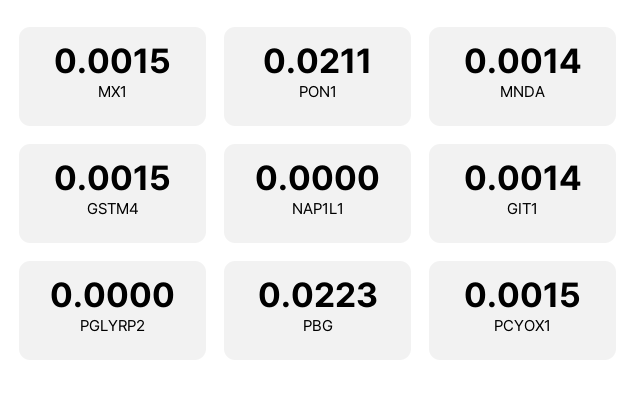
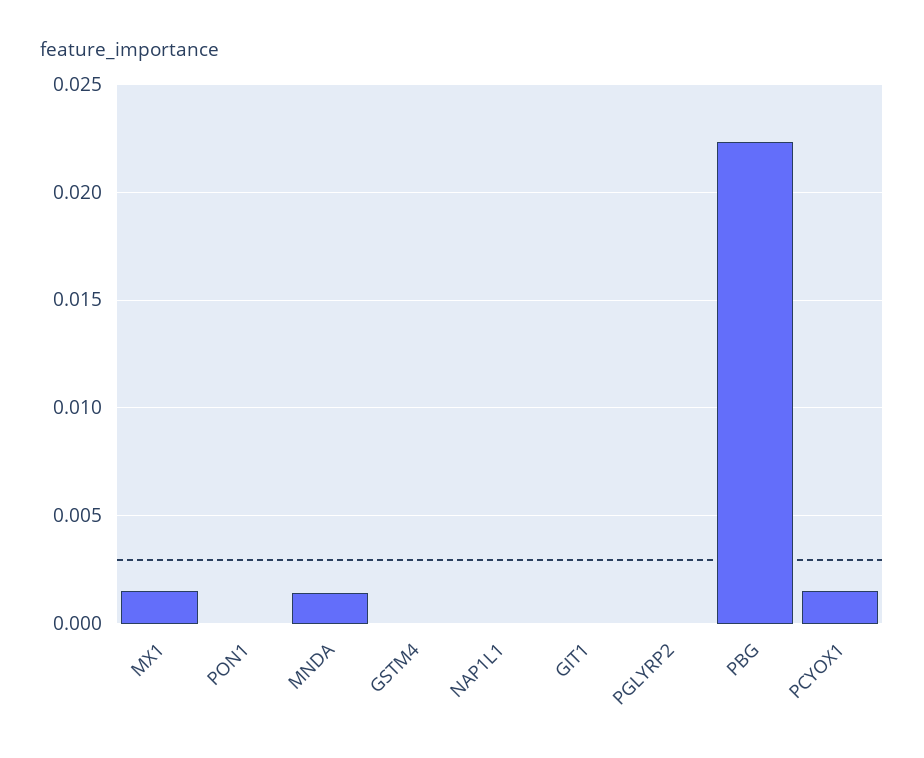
  {
    "MX1": 0.0015,
-   "PON1": 0.0211,
+   "PON1": 0,
    "MNDA": 0.0014,
-   "GSTM4": 0.0015,
+   "GSTM4": 0,
    "NAP1L1": 0,
-   "GIT1": 0.0014,
+   "GIT1": 0,
    "PGLYRP2": 0,
    "PBG": 0.0223,
    "PCYOX1": 0.0015
  }

